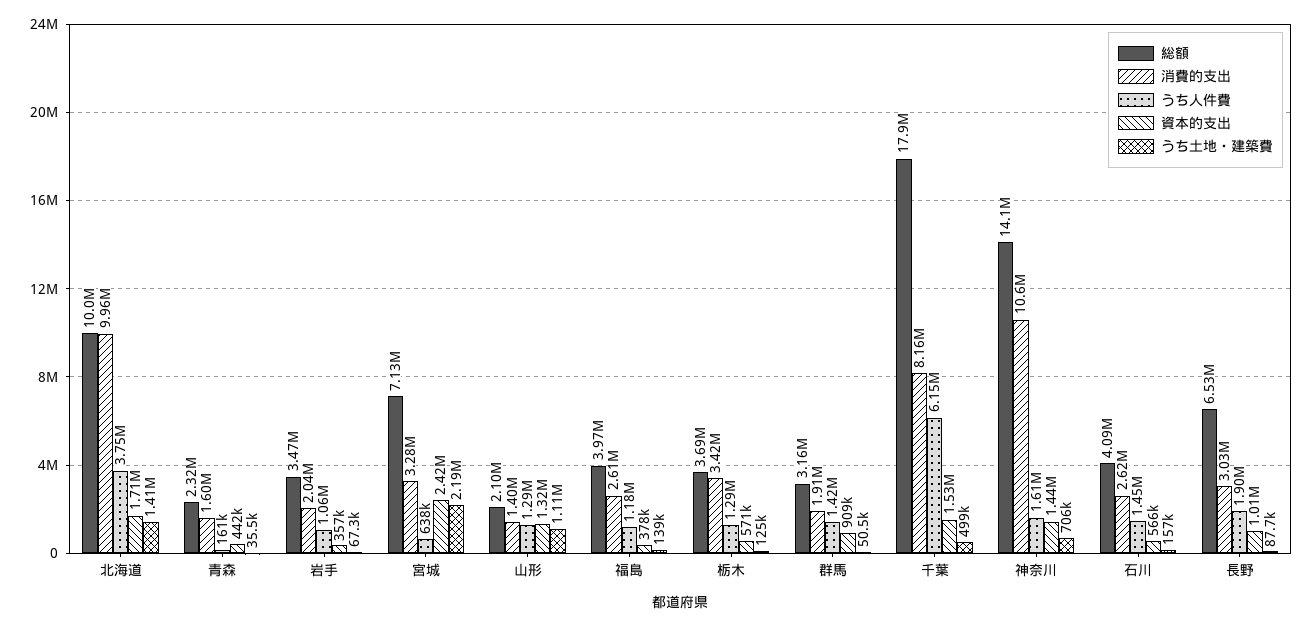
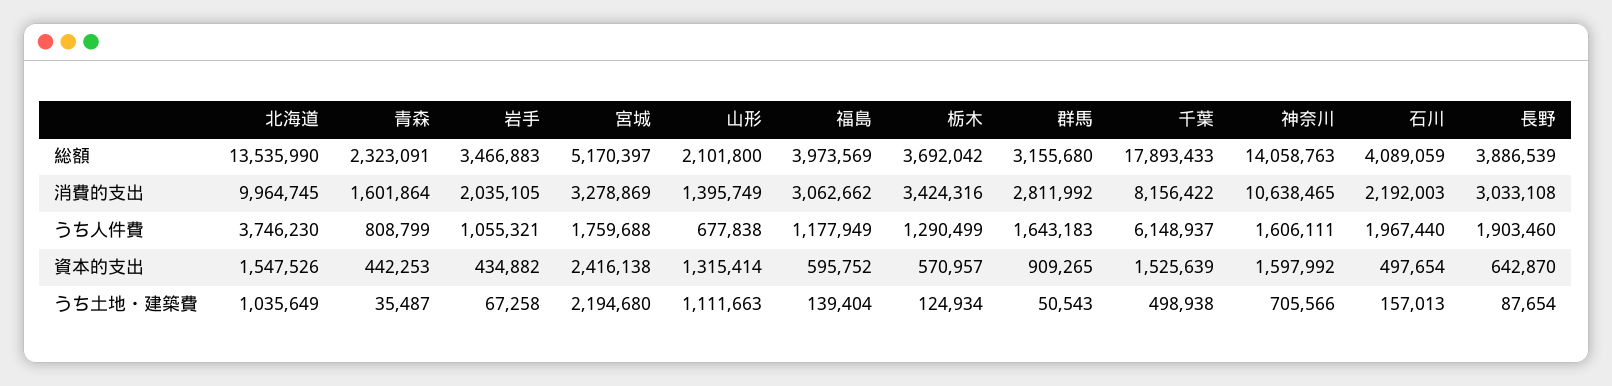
  {
    "総額": {
-     "北海道": 10000000,
+     "北海道": 13535990,
      "青森": 2323091,
      "岩手": 3466883,
-     "宮城": 7130000,
+     "宮城": 5170397,
      "山形": 2101800,
      "福島": 3973569,
      "栃木": 3692042,
      "群馬": 3155680,
      "千葉": 17893433,
      "神奈川": 14058763,
      "石川": 4089059,
-     "長野": 6530000
+     "長野": 3886539
    },
    "消費的支出": {
      "北海道": 9964745,
      "青森": 1601864,
      "岩手": 2035105,
      "宮城": 3278869,
      "山形": 1395749,
-     "福島": 2610000,
+     "福島": 3062662,
      "栃木": 3424316,
-     "群馬": 1910000,
+     "群馬": 2811992,
      "千葉": 8156422,
      "神奈川": 10638465,
-     "石川": 2620000,
+     "石川": 2192003,
      "長野": 3033108
    },
    "うち人件費": {
      "北海道": 3746230,
-     "青森": 161000,
+     "青森": 808799,
      "岩手": 1055321,
-     "宮城": 638000,
+     "宮城": 1759688,
-     "山形": 1290000,
+     "山形": 677838,
      "福島": 1177949,
      "栃木": 1290499,
-     "群馬": 1420000,
+     "群馬": 1643183,
      "千葉": 6148937,
      "神奈川": 1606111,
-     "石川": 1450000,
+     "石川": 1967440,
      "長野": 1903460
    },
    "資本的支出": {
-     "北海道": 1710000,
+     "北海道": 1547526,
      "青森": 442253,
-     "岩手": 357000,
+     "岩手": 434882,
      "宮城": 2416138,
      "山形": 1315414,
-     "福島": 378000,
+     "福島": 595752,
      "栃木": 570957,
      "群馬": 909265,
      "千葉": 1525639,
-     "神奈川": 1440000,
+     "神奈川": 1597992,
-     "石川": 566000,
+     "石川": 497654,
-     "長野": 1010000
+     "長野": 642870
    },
    "うち土地・建築費": {
-     "北海道": 1410000,
+     "北海道": 1035649,
      "青森": 35487,
      "岩手": 67258,
      "宮城": 2194680,
      "山形": 1111663,
      "福島": 139404,
      "栃木": 124934,
      "群馬": 50543,
      "千葉": 498938,
      "神奈川": 705566,
      "石川": 157013,
      "長野": 87654
    }
  }

